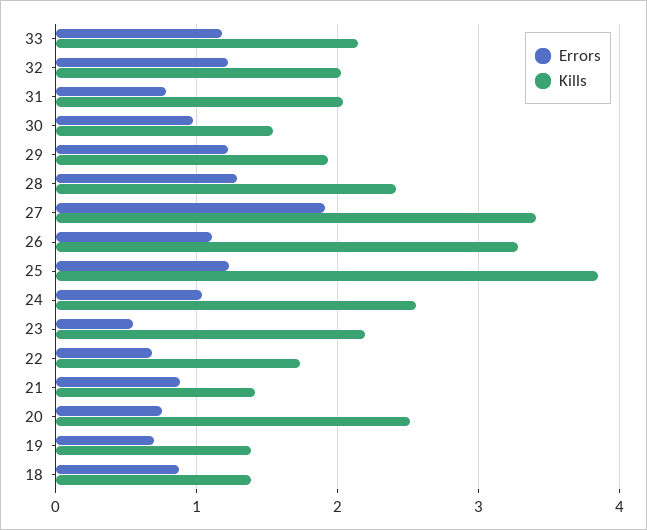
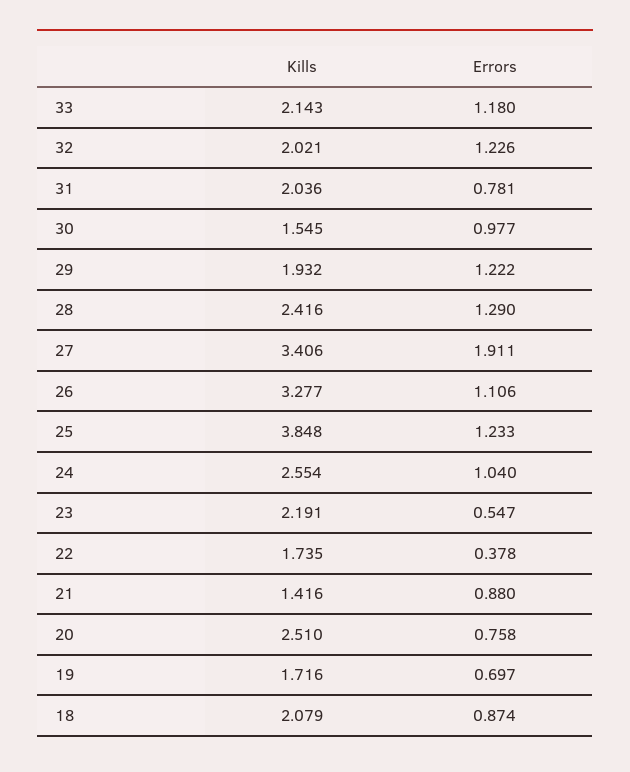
  {
    "Errors": {
      "33": 1.18,
      "32": 1.226,
      "31": 0.781,
      "30": 0.977,
      "29": 1.222,
      "28": 1.29,
      "27": 1.911,
      "26": 1.106,
      "25": 1.233,
      "24": 1.04,
      "23": 0.547,
-     "22": 0.7,
+     "22": 0.378,
      "21": 0.88,
      "20": 0.758,
      "19": 0.697,
      "18": 0.874
    },
    "Kills": {
      "33": 2.143,
      "32": 2.021,
      "31": 2.036,
      "30": 1.545,
      "29": 1.932,
      "28": 2.416,
      "27": 3.406,
      "26": 3.277,
      "25": 3.848,
      "24": 2.554,
      "23": 2.191,
      "22": 1.735,
      "21": 1.416,
      "20": 2.51,
-     "19": 1.4,
+     "19": 1.716,
-     "18": 1.4
+     "18": 2.079
    }
  }

